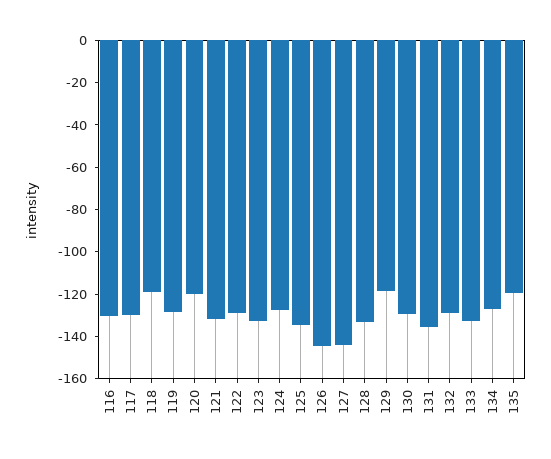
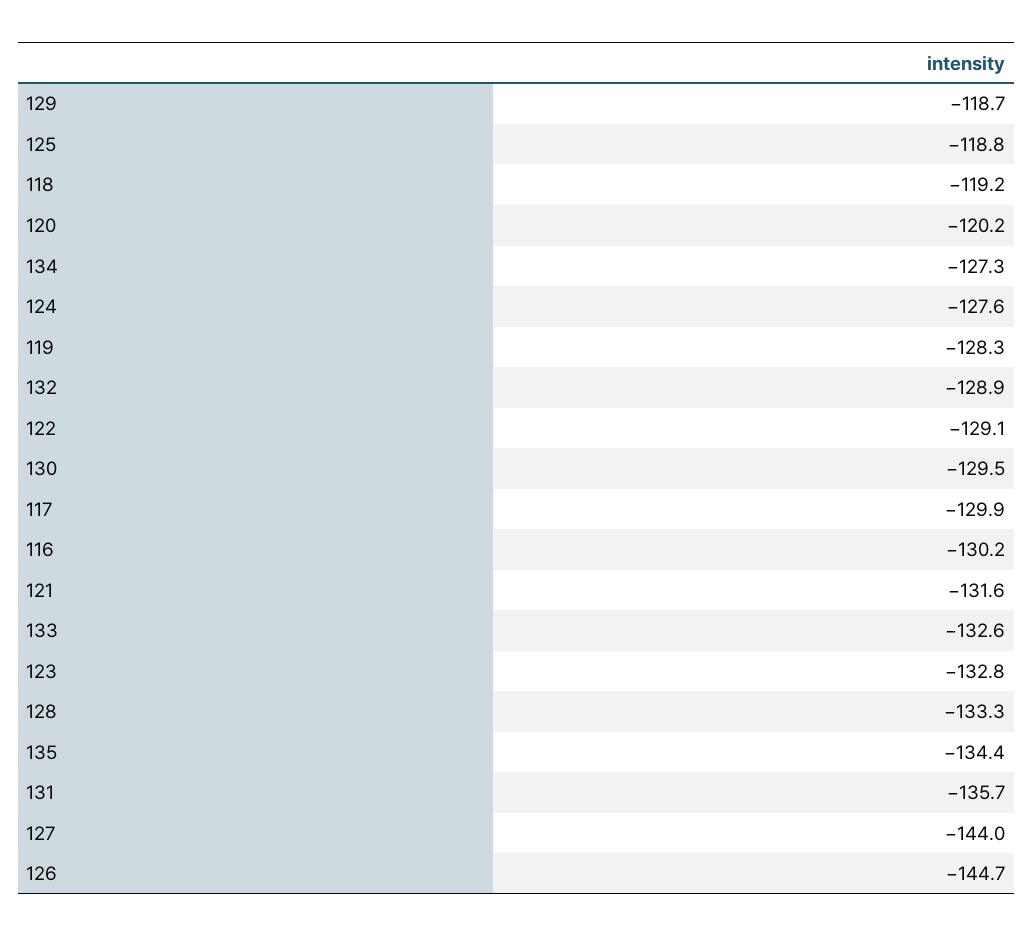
  {
    "116": -130.2,
    "117": -129.9,
    "118": -119.2,
    "119": -128.3,
    "120": -120.2,
    "121": -131.6,
    "122": -129.1,
    "123": -132.8,
    "124": -127.6,
-   "125": -135,
+   "125": -118.8,
    "126": -144.7,
    "127": -144,
    "128": -133.3,
    "129": -118.7,
    "130": -129.5,
    "131": -135.7,
    "132": -128.9,
    "133": -132.6,
    "134": -127.3,
-   "135": -120
+   "135": -134.4
  }

